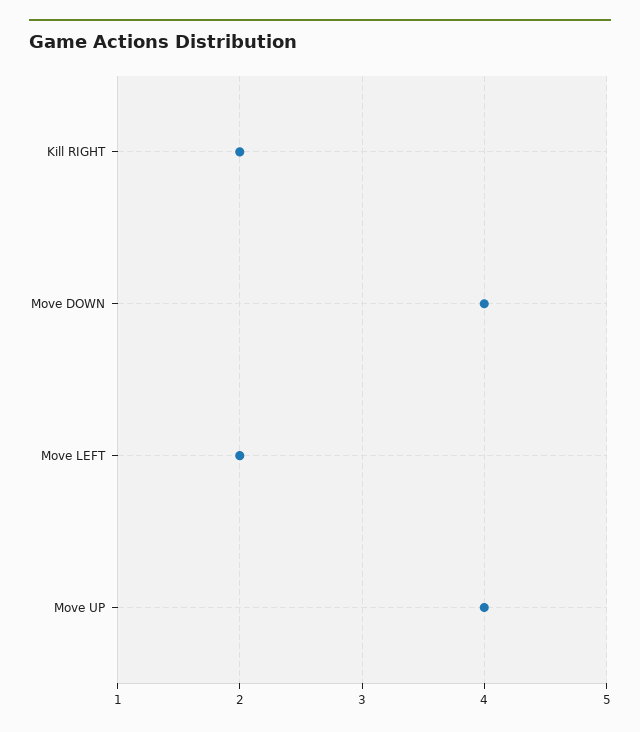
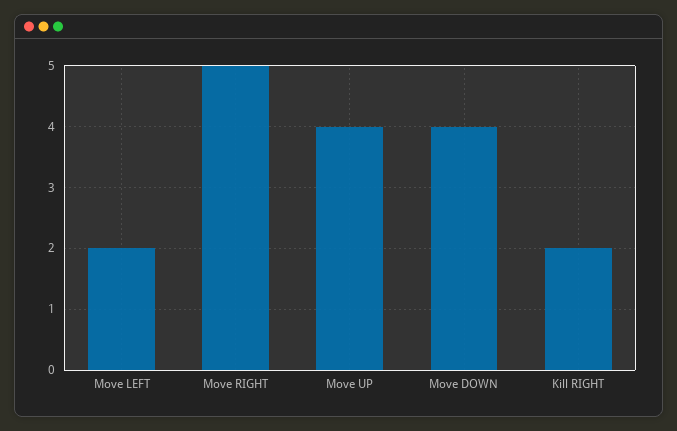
  {
    "Kill RIGHT": 2,
    "Move DOWN": 4,
    "Move LEFT": 2,
-   "Move UP": 4
+   "Move UP": 4,
+   "Move RIGHT": 5
  }

